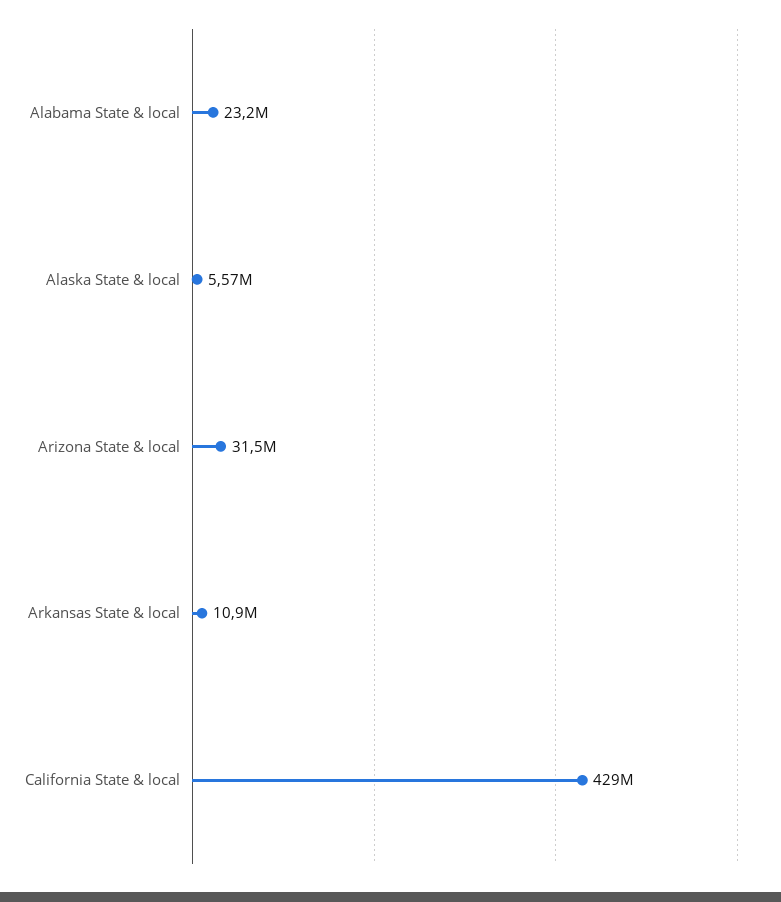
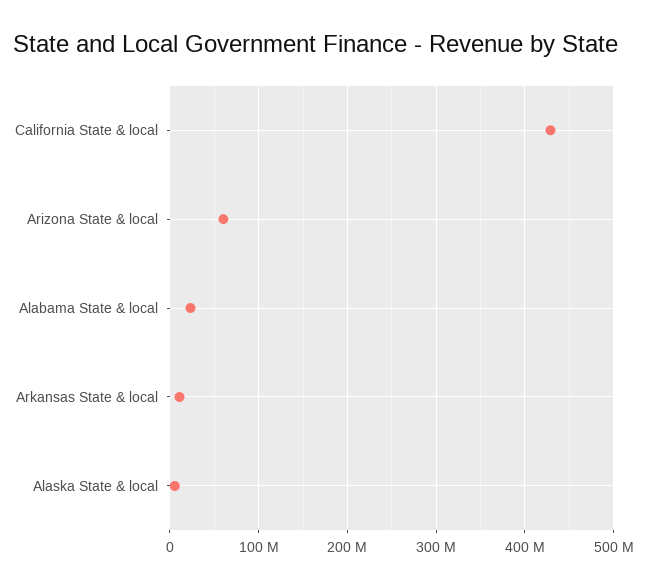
  {
    "Alabama State & local": 23200000,
    "Alaska State & local": 5570000,
-   "Arizona State & local": 31500000,
+   "Arizona State & local": 60000000,
    "Arkansas State & local": 10900000,
    "California State & local": 429000000
  }

